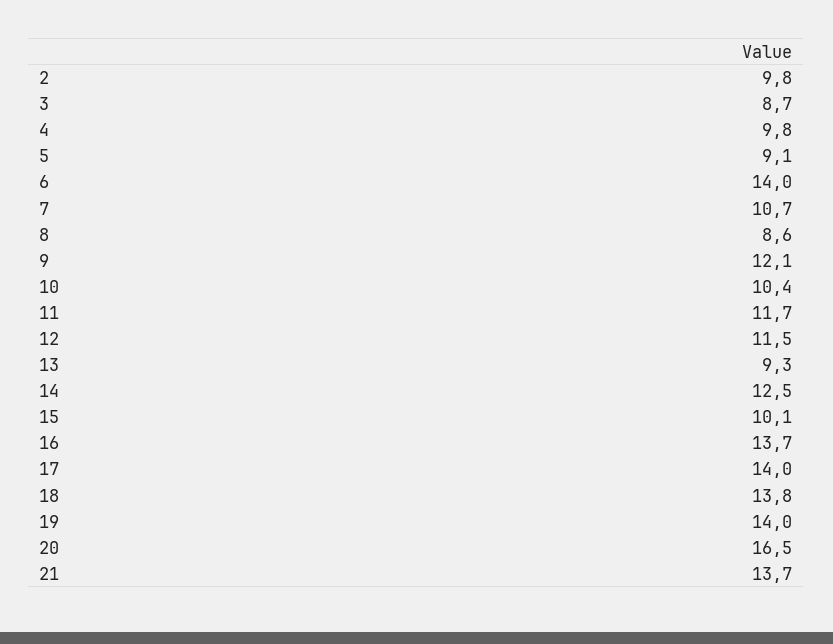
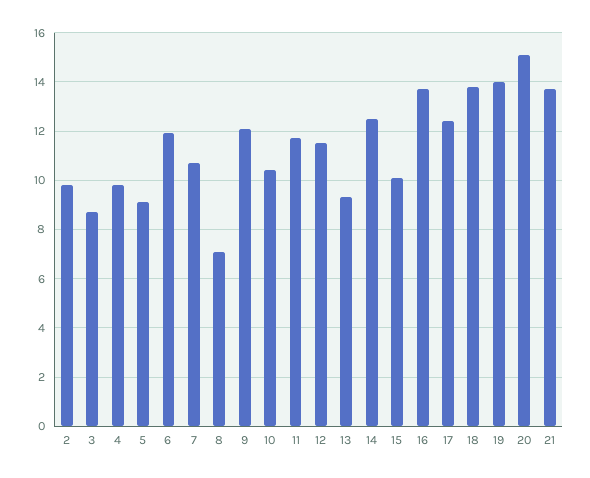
  {
    "2": 9.8,
    "3": 8.7,
    "4": 9.8,
    "5": 9.1,
-   "6": 14,
+   "6": 12,
    "7": 10.7,
-   "8": 8.6,
+   "8": 7,
    "9": 12.1,
    "10": 10.4,
    "11": 11.7,
    "12": 11.5,
    "13": 9.3,
    "14": 12.5,
    "15": 10.1,
    "16": 13.7,
-   "17": 14,
+   "17": 12.5,
    "18": 13.8,
    "19": 14,
-   "20": 16.5,
+   "20": 15,
    "21": 13.7
  }

